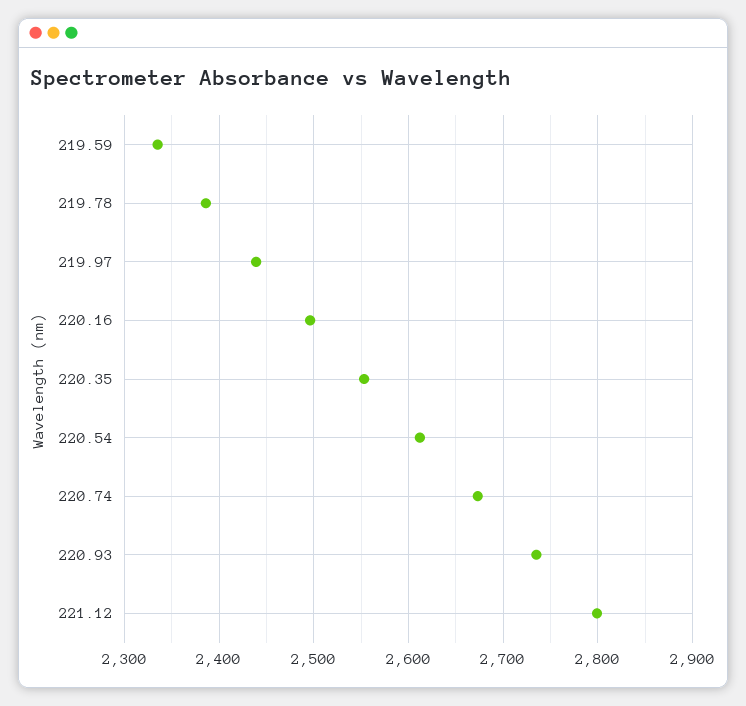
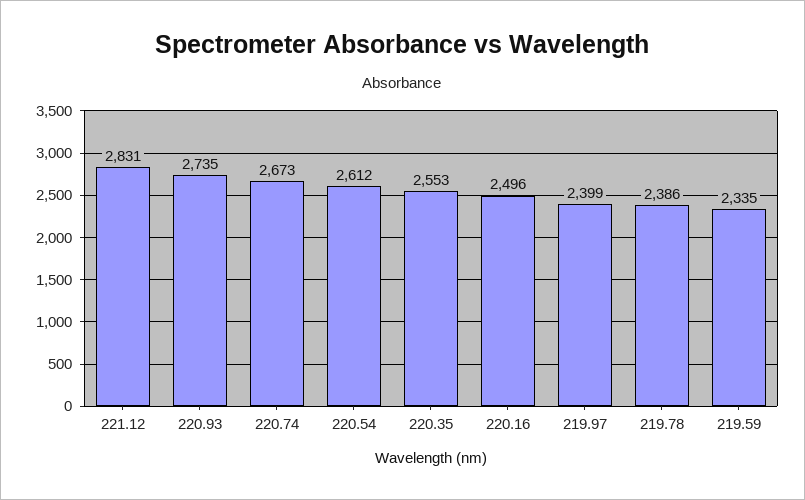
  {
    "219.59": 2335,
    "219.78": 2386,
-   "219.97": 2440,
+   "219.97": 2399,
    "220.16": 2496,
    "220.35": 2553,
    "220.54": 2612,
    "220.74": 2673,
    "220.93": 2735,
-   "221.12": 2800
+   "221.12": 2831
  }

